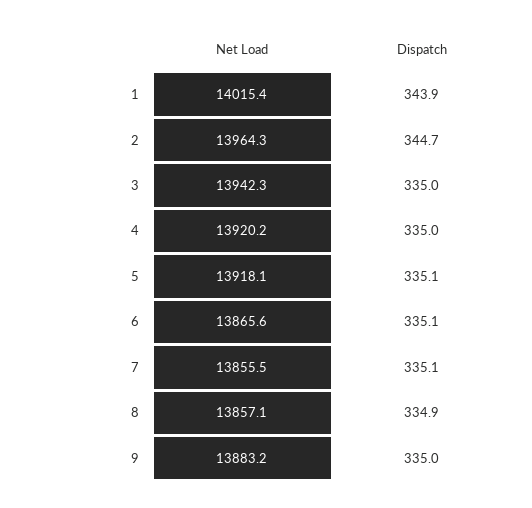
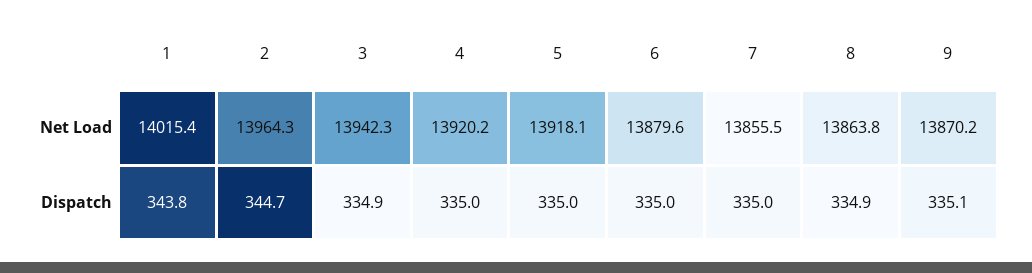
  {
    "Net Load": {
      "1": 14015.4,
      "2": 13964.3,
      "3": 13942.3,
      "4": 13920.2,
      "5": 13918.1,
-     "6": 13865.6,
+     "6": 13879.6,
      "7": 13855.5,
-     "8": 13857.1,
+     "8": 13863.8,
-     "9": 13883.2
+     "9": 13870.2
    },
    "Dispatch": {
-     "1": 343.9,
+     "1": 343.8,
      "2": 344.7,
-     "3": 335,
+     "3": 334.9,
      "4": 335,
-     "5": 335.1,
+     "5": 335,
-     "6": 335.1,
+     "6": 335,
-     "7": 335.1,
+     "7": 335,
      "8": 334.9,
-     "9": 335
+     "9": 335.1
    }
  }

